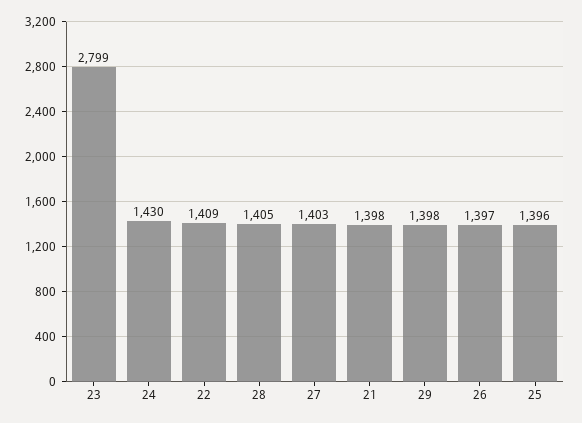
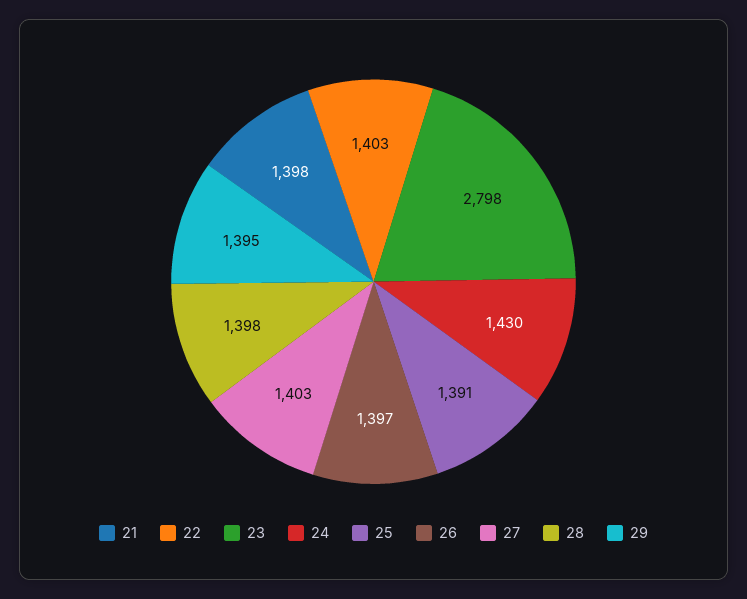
  {
-   "23": 2799,
+   "23": 2798,
    "24": 1430,
-   "22": 1409,
+   "22": 1403,
-   "28": 1405,
+   "28": 1398,
    "27": 1403,
    "21": 1398,
-   "29": 1398,
+   "29": 1395,
    "26": 1397,
-   "25": 1396
+   "25": 1391
  }

